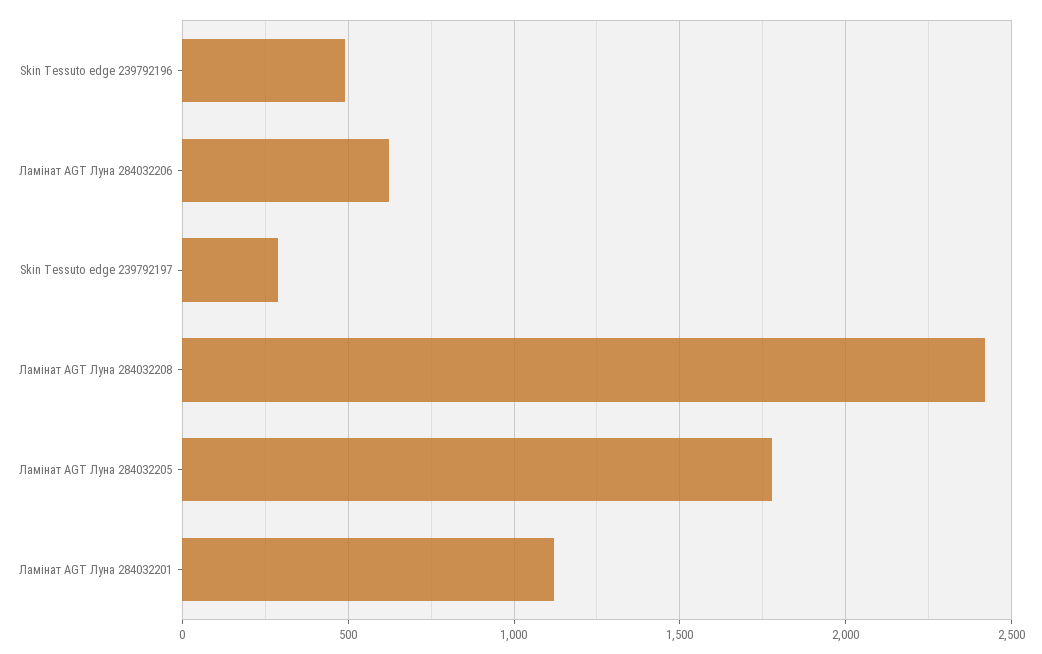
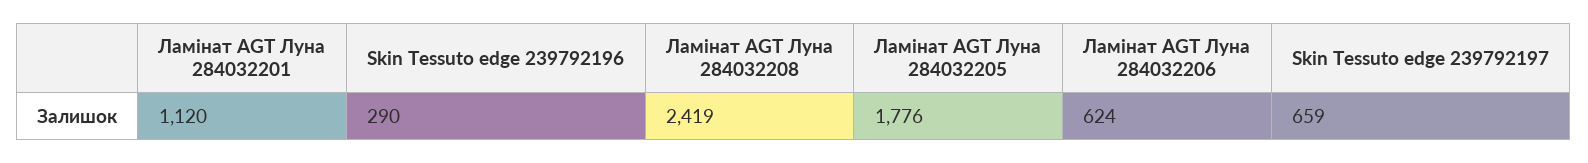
  {
-   "Skin Tessuto edge 239792196": 500,
+   "Skin Tessuto edge 239792196": 290,
    "Ламінат AGT Луна 284032206": 624,
-   "Skin Tessuto edge 239792197": 300,
+   "Skin Tessuto edge 239792197": 659,
    "Ламінат AGT Луна 284032208": 2419,
    "Ламінат AGT Луна 284032205": 1776,
    "Ламінат AGT Луна 284032201": 1120
  }

